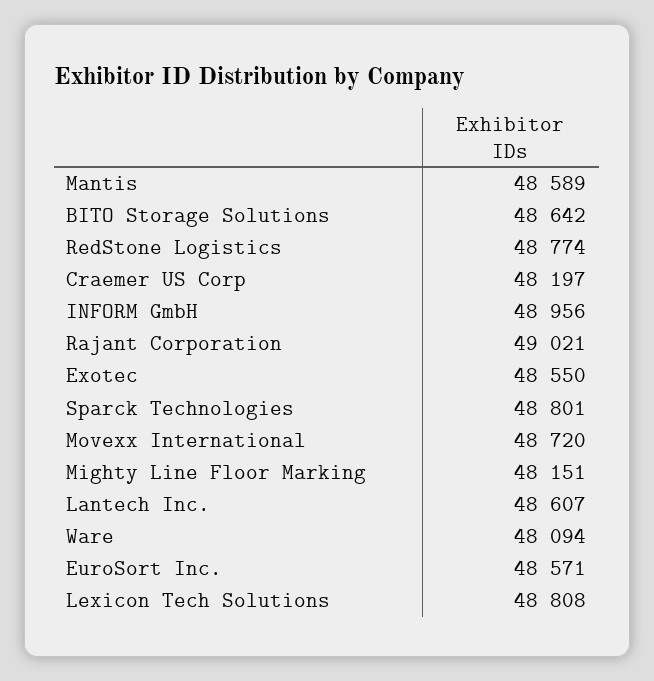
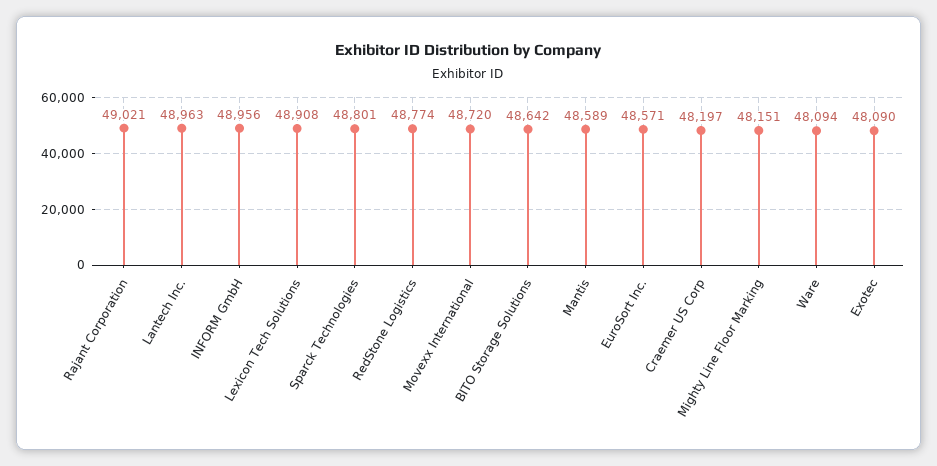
  {
    "Mantis": 48589,
    "BITO Storage Solutions": 48642,
    "RedStone Logistics": 48774,
    "Craemer US Corp": 48197,
    "INFORM GmbH": 48956,
    "Rajant Corporation": 49021,
-   "Exotec": 48550,
+   "Exotec": 48090,
    "Sparck Technologies": 48801,
    "Movexx International": 48720,
    "Mighty Line Floor Marking": 48151,
-   "Lantech Inc.": 48607,
+   "Lantech Inc.": 48963,
    "Ware": 48094,
    "EuroSort Inc.": 48571,
-   "Lexicon Tech Solutions": 48808
+   "Lexicon Tech Solutions": 48908
  }

